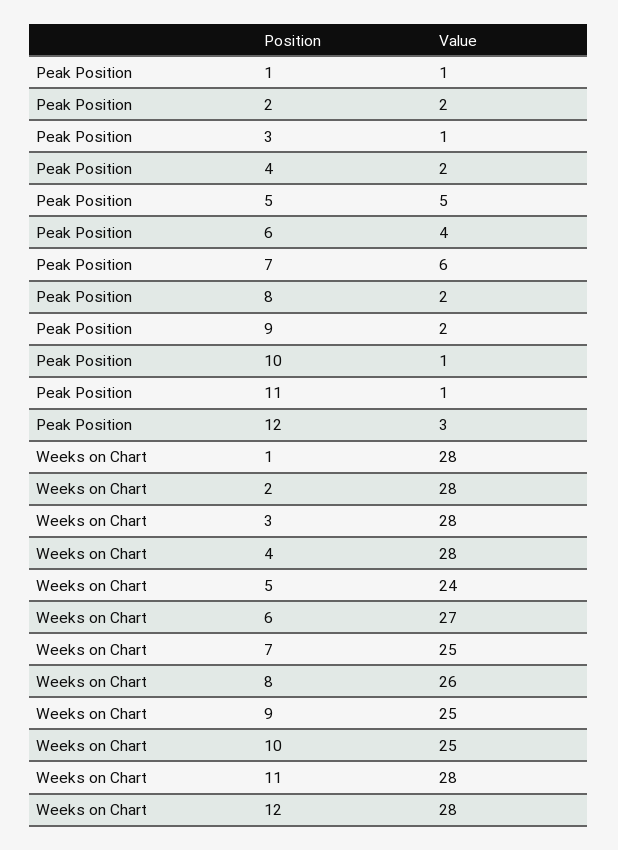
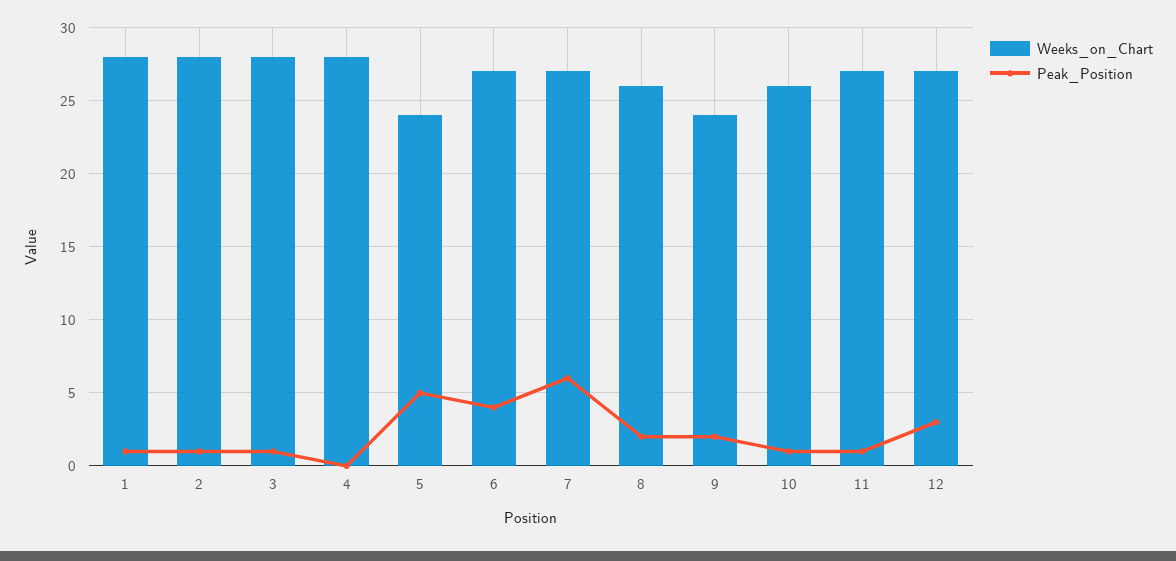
  {
    "Peak Position": {
      "1": 1,
-     "2": 2,
+     "2": 1,
      "3": 1,
-     "4": 2,
+     "4": 0,
      "5": 5,
      "6": 4,
      "7": 6,
      "8": 2,
      "9": 2,
      "10": 1,
      "11": 1,
      "12": 3
    },
    "Weeks on Chart": {
      "1": 28,
      "2": 28,
      "3": 28,
      "4": 28,
      "5": 24,
      "6": 27,
-     "7": 25,
+     "7": 27,
      "8": 26,
-     "9": 25,
+     "9": 24,
-     "10": 25,
+     "10": 26,
-     "11": 28,
+     "11": 27,
-     "12": 28
+     "12": 27
    }
  }

